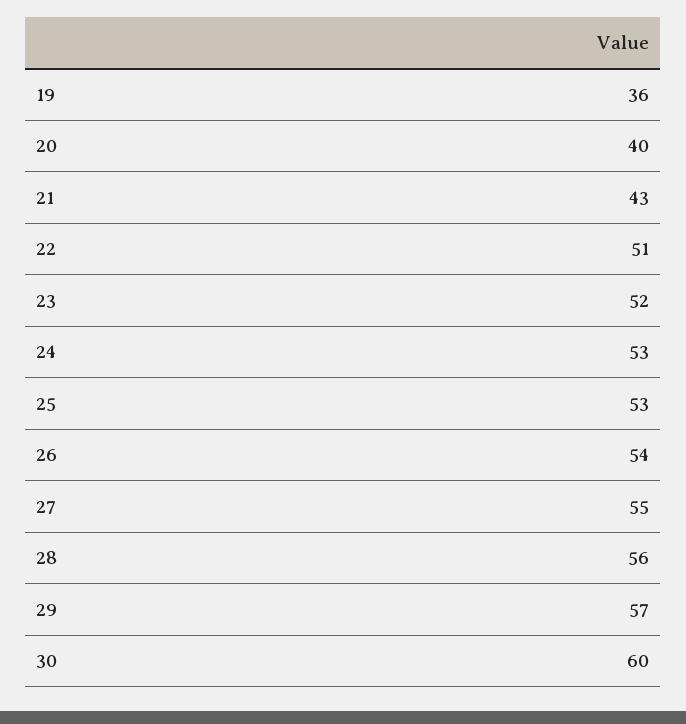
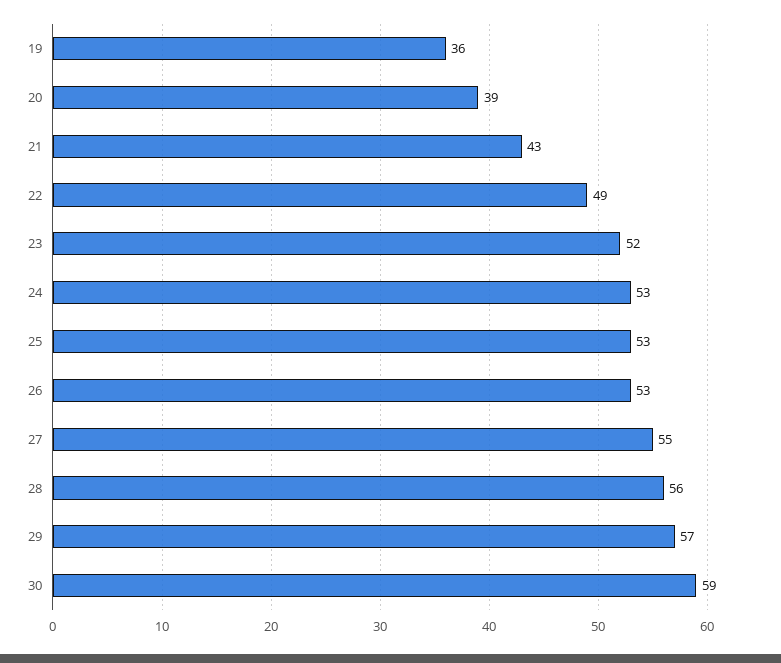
  {
    "19": 36,
-   "20": 40,
+   "20": 39,
    "21": 43,
-   "22": 51,
+   "22": 49,
    "23": 52,
    "24": 53,
    "25": 53,
-   "26": 54,
+   "26": 53,
    "27": 55,
    "28": 56,
    "29": 57,
-   "30": 60
+   "30": 59
  }

